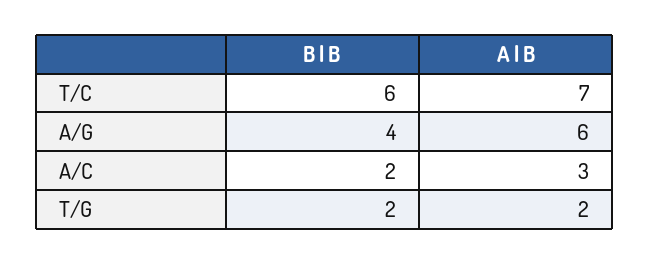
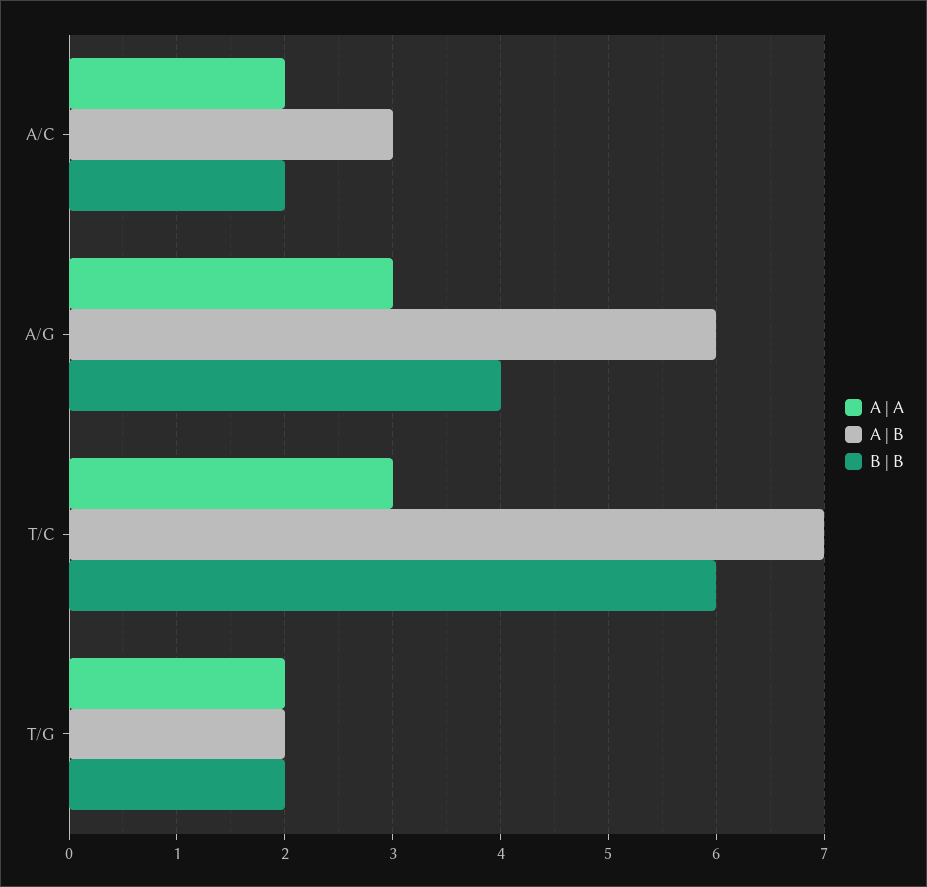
  {
    "B | B": {
      "T/C": 6,
      "A/G": 4,
      "A/C": 2,
      "T/G": 2
    },
    "A | B": {
      "T/C": 7,
      "A/G": 6,
      "A/C": 3,
      "T/G": 2
-   }
+   },
+   "A | A": {
+     "A/C": 2,
+     "A/G": 3,
+     "T/C": 3,
+     "T/G": 2
+   }
  }

